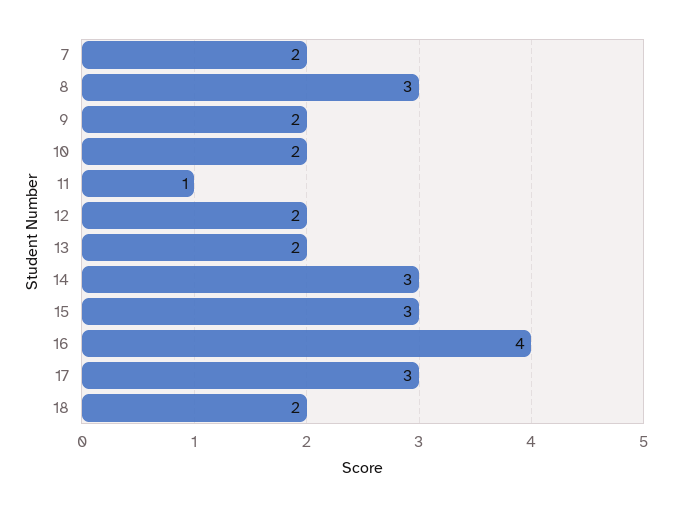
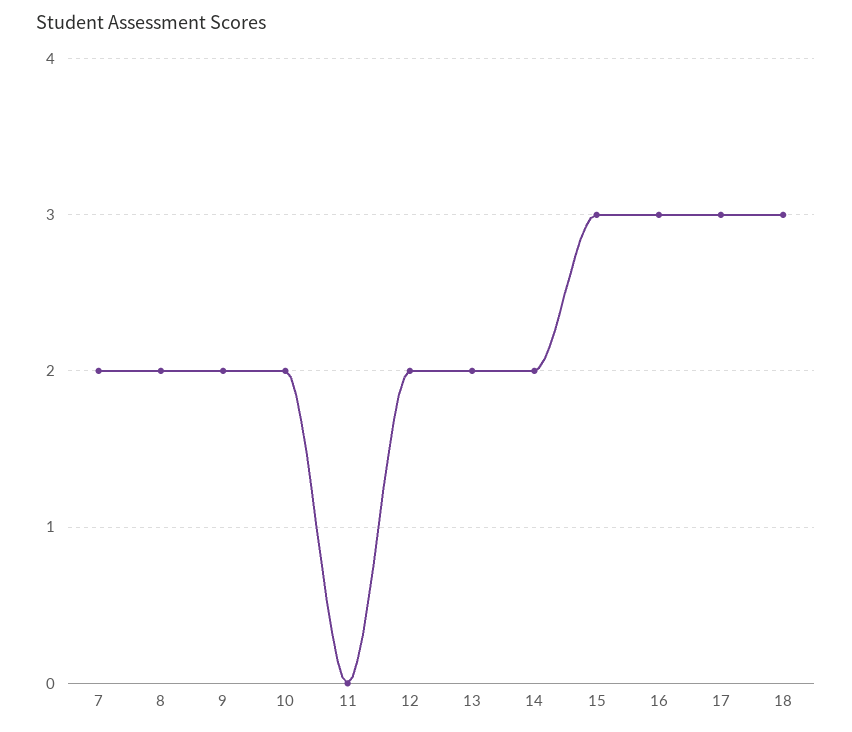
  {
    "7": 2,
-   "8": 3,
+   "8": 2,
    "9": 2,
    "10": 2,
-   "11": 1,
+   "11": 0,
    "12": 2,
    "13": 2,
-   "14": 3,
+   "14": 2,
    "15": 3,
-   "16": 4,
+   "16": 3,
    "17": 3,
-   "18": 2
+   "18": 3
  }

